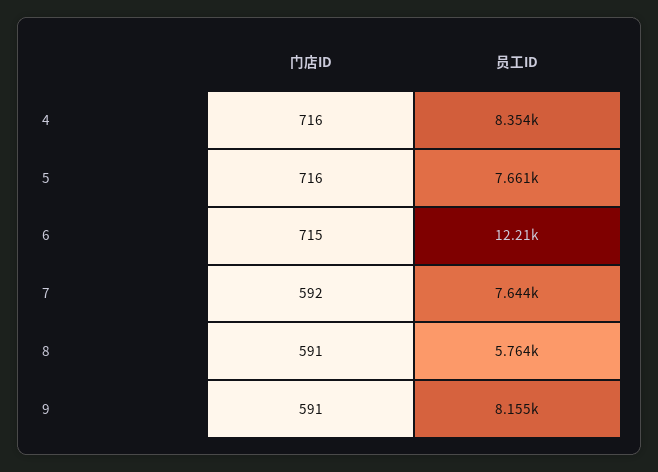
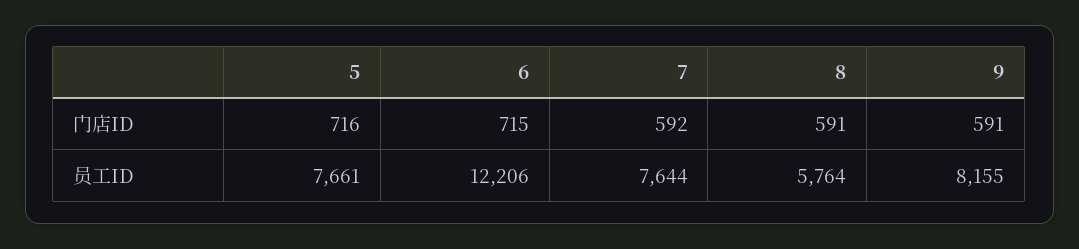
  {
    "门店ID": {
-     "4": 716,
      "5": 716,
      "6": 715,
      "7": 592,
      "8": 591,
      "9": 591
    },
    "员工ID": {
-     "4": 8354,
      "5": 7661,
      "6": 12206,
      "7": 7644,
      "8": 5764,
      "9": 8155
    }
  }

